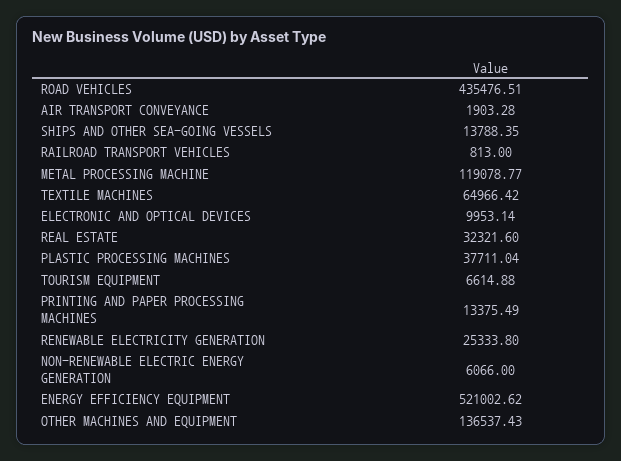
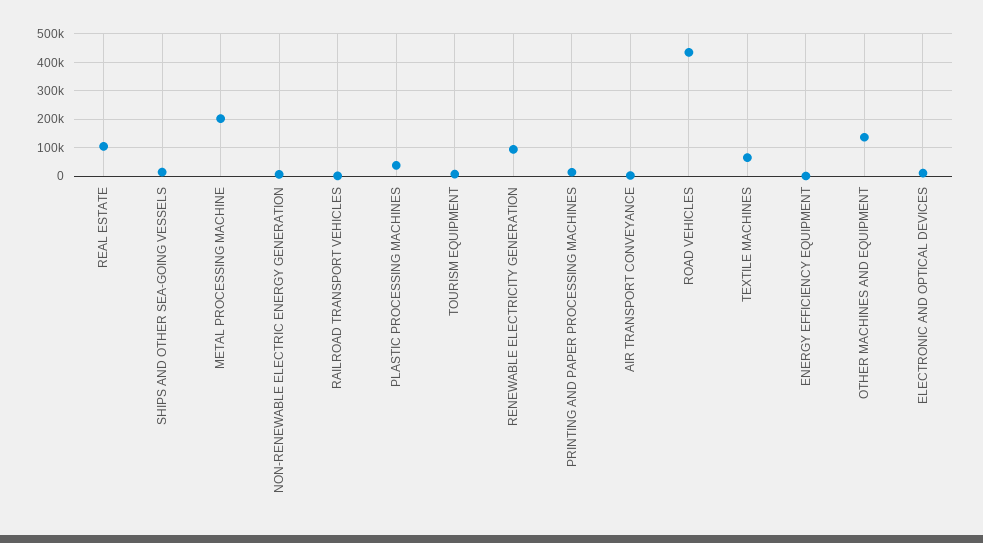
  {
    "ROAD VEHICLES": 435476.51,
    "AIR TRANSPORT CONVEYANCE": 1903.28,
    "SHIPS AND OTHER SEA-GOING VESSELS": 13788.35,
    "RAILROAD TRANSPORT VEHICLES": 813,
-   "METAL PROCESSING MACHINE": 119078.77,
+   "METAL PROCESSING MACHINE": 200000,
    "TEXTILE MACHINES": 64966.42,
    "ELECTRONIC AND OPTICAL DEVICES": 9953.14,
-   "REAL ESTATE": 32321.6,
+   "REAL ESTATE": 100000,
    "PLASTIC PROCESSING MACHINES": 37711.04,
    "TOURISM EQUIPMENT": 6614.88,
    "PRINTING AND PAPER PROCESSING MACHINES": 13375.49,
-   "RENEWABLE ELECTRICITY GENERATION": 25333.8,
+   "RENEWABLE ELECTRICITY GENERATION": 100000,
    "NON-RENEWABLE ELECTRIC ENERGY GENERATION": 6066,
-   "ENERGY EFFICIENCY EQUIPMENT": 521002.62,
+   "ENERGY EFFICIENCY EQUIPMENT": 0,
    "OTHER MACHINES AND EQUIPMENT": 136537.43
  }

